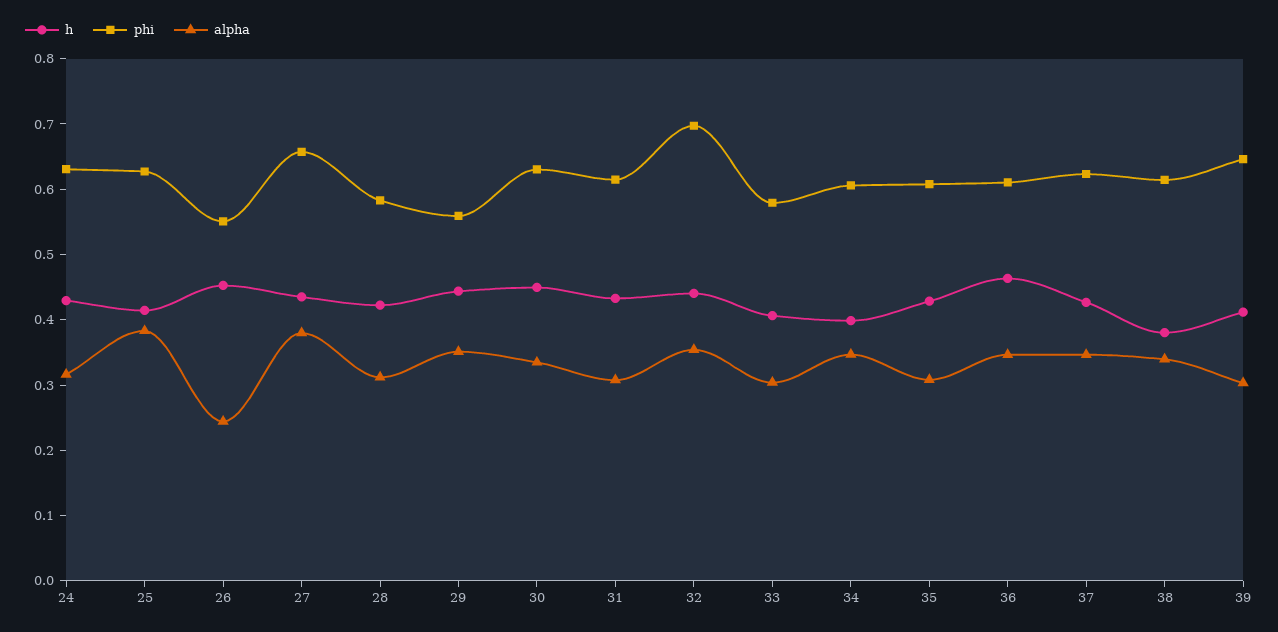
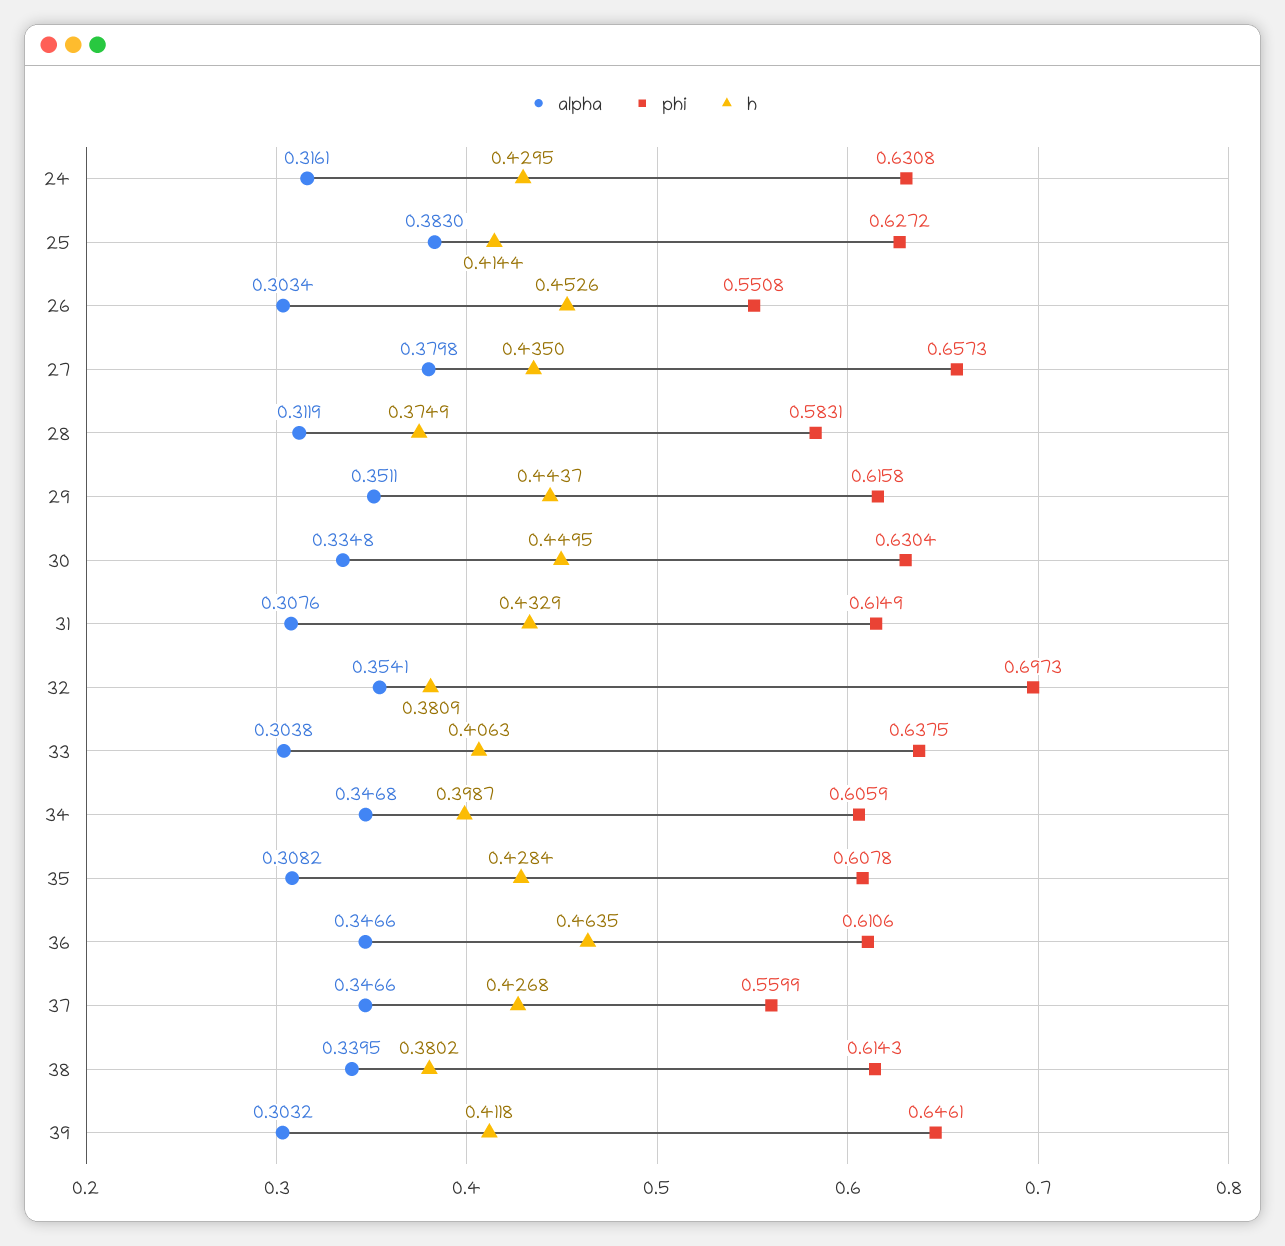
  {
    "h": {
      "24": 0.4295,
      "25": 0.4144,
      "26": 0.4526,
      "27": 0.435,
-     "28": 0.42,
+     "28": 0.3749,
      "29": 0.4437,
      "30": 0.4495,
      "31": 0.4329,
-     "32": 0.44,
+     "32": 0.3809,
      "33": 0.4063,
      "34": 0.3987,
      "35": 0.4284,
      "36": 0.4635,
      "37": 0.4268,
      "38": 0.3802,
      "39": 0.4118
    },
    "phi": {
      "24": 0.6308,
      "25": 0.6272,
      "26": 0.5508,
      "27": 0.6573,
      "28": 0.5831,
-     "29": 0.56,
+     "29": 0.6158,
      "30": 0.6304,
      "31": 0.6149,
      "32": 0.6973,
-     "33": 0.58,
+     "33": 0.6375,
      "34": 0.6059,
      "35": 0.6078,
      "36": 0.6106,
-     "37": 0.62,
+     "37": 0.5599,
      "38": 0.6143,
      "39": 0.6461
    },
    "alpha": {
      "24": 0.3161,
      "25": 0.383,
-     "26": 0.24,
+     "26": 0.3034,
      "27": 0.3798,
      "28": 0.3119,
      "29": 0.3511,
      "30": 0.3348,
      "31": 0.3076,
      "32": 0.3541,
      "33": 0.3038,
      "34": 0.3468,
      "35": 0.3082,
      "36": 0.3466,
      "37": 0.3466,
      "38": 0.3395,
      "39": 0.3032
    }
  }

